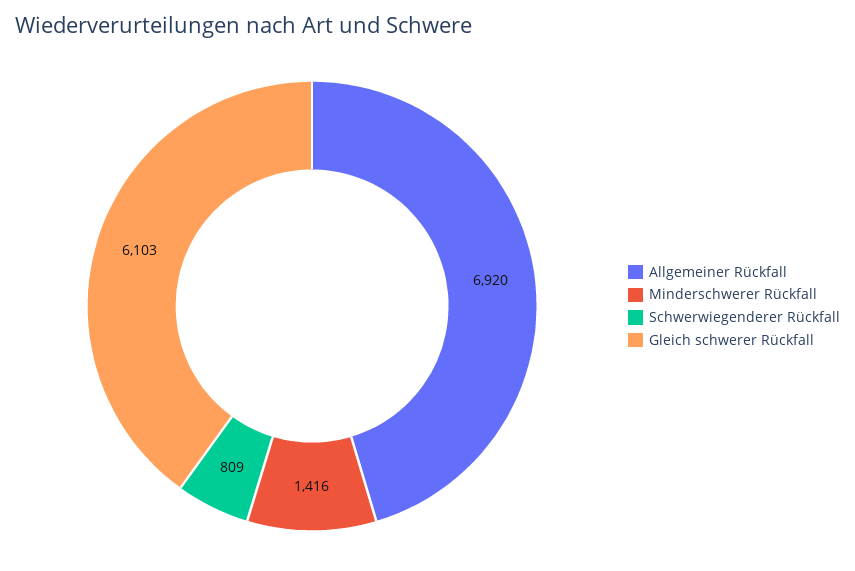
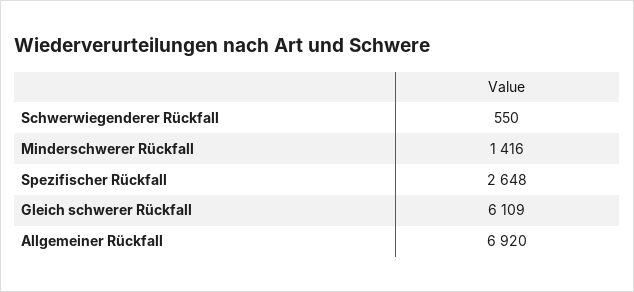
  {
    "Allgemeiner Rückfall": 6920,
    "Minderschwerer Rückfall": 1416,
-   "Schwerwiegenderer Rückfall": 809,
+   "Schwerwiegenderer Rückfall": 550,
-   "Gleich schwerer Rückfall": 6103
+   "Gleich schwerer Rückfall": 6109,
+   "Spezifischer Rückfall": 2648
  }

